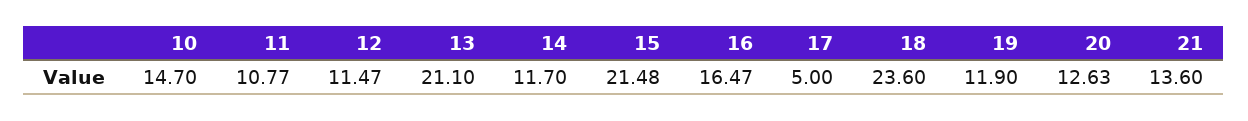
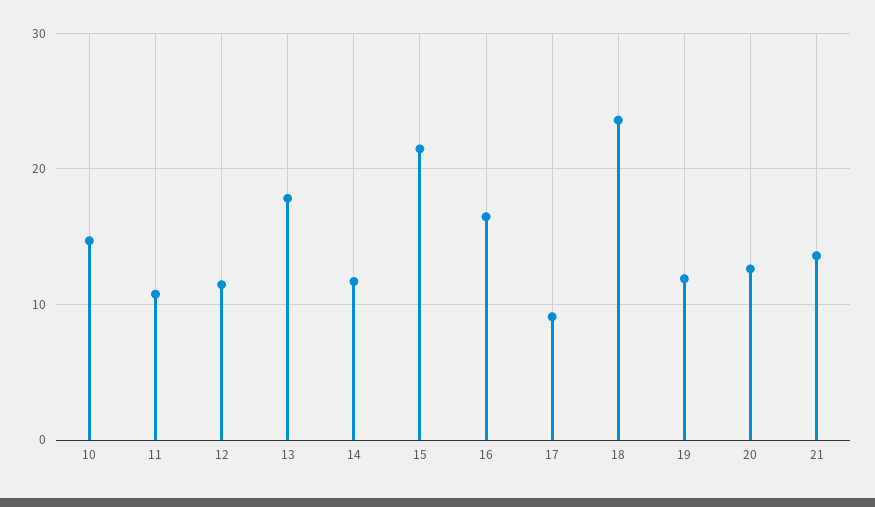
  {
    "10": 14.7,
    "11": 10.77,
    "12": 11.47,
-   "13": 21.1,
+   "13": 18,
    "14": 11.7,
    "15": 21.48,
    "16": 16.47,
-   "17": 5,
+   "17": 9,
    "18": 23.6,
    "19": 11.9,
    "20": 12.63,
    "21": 13.6
  }

